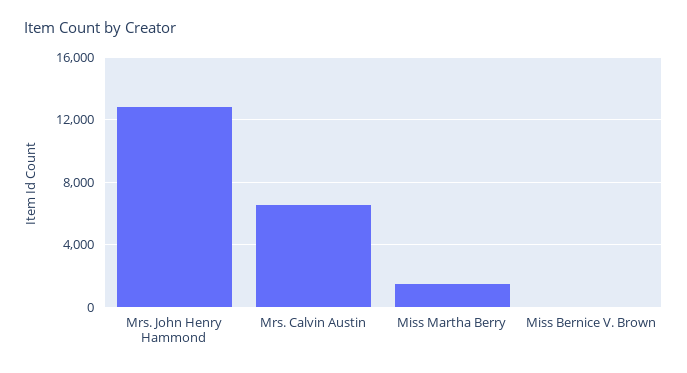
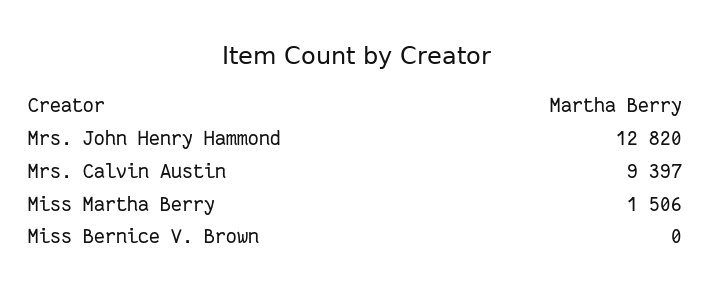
  {
    "Mrs. John Henry Hammond": 12820,
-   "Mrs. Calvin Austin": 6500,
+   "Mrs. Calvin Austin": 9397,
    "Miss Martha Berry": 1506,
    "Miss Bernice V. Brown": 0
  }

